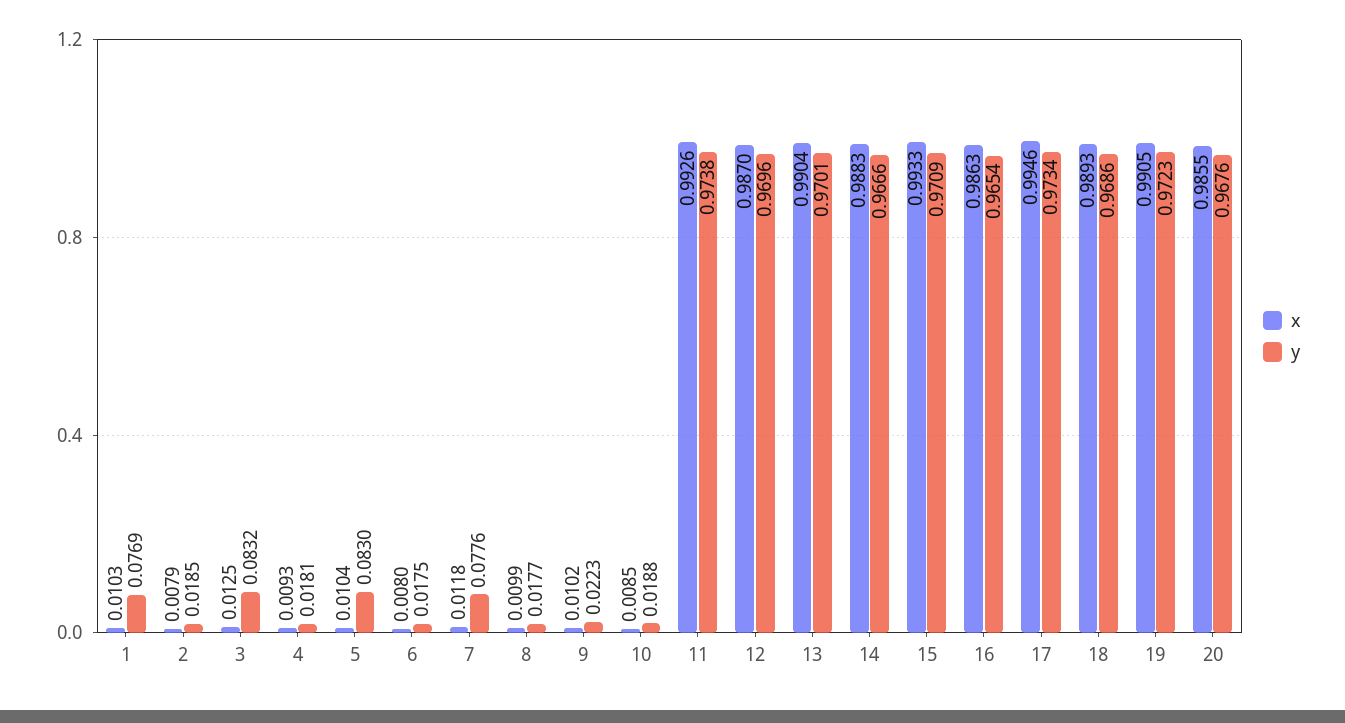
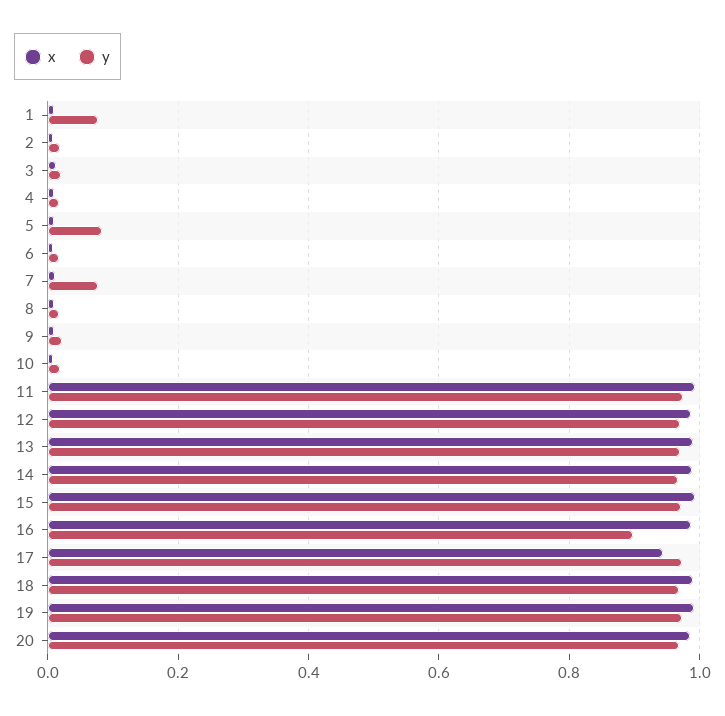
  {
    "x": {
      "1": 0.0103,
      "2": 0.0079,
      "3": 0.0125,
      "4": 0.0093,
      "5": 0.0104,
      "6": 0.008,
      "7": 0.0118,
      "8": 0.0099,
      "9": 0.0102,
      "10": 0.0085,
      "11": 0.9926,
      "12": 0.987,
      "13": 0.9904,
      "14": 0.9883,
      "15": 0.9933,
      "16": 0.9863,
-     "17": 0.9946,
+     "17": 0.94,
      "18": 0.9893,
      "19": 0.9905,
      "20": 0.9855
    },
    "y": {
      "1": 0.0769,
      "2": 0.0185,
-     "3": 0.0832,
+     "3": 0.02,
      "4": 0.0181,
      "5": 0.083,
      "6": 0.0175,
      "7": 0.0776,
      "8": 0.0177,
      "9": 0.0223,
      "10": 0.0188,
      "11": 0.9738,
      "12": 0.9696,
      "13": 0.9701,
      "14": 0.9666,
      "15": 0.9709,
-     "16": 0.9654,
+     "16": 0.9,
      "17": 0.9734,
      "18": 0.9686,
      "19": 0.9723,
      "20": 0.9676
    }
  }

